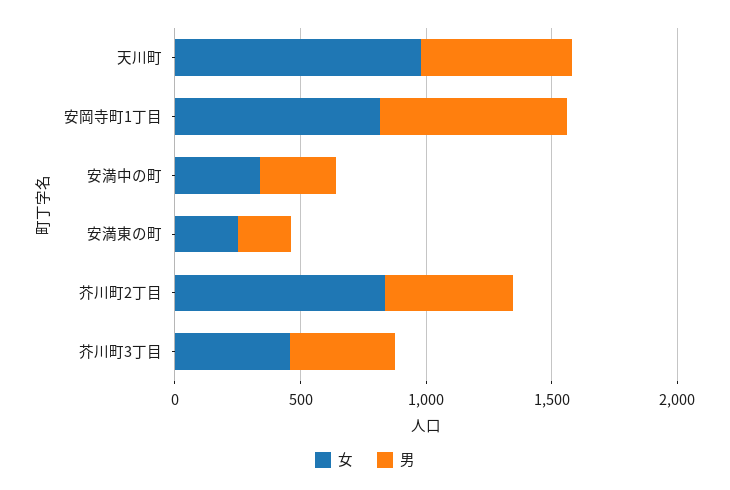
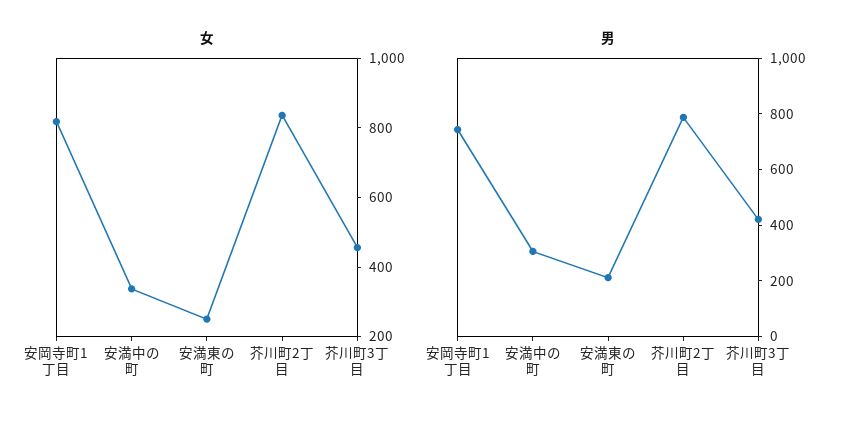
  {
    "女": {
-     "天川町": 1000,
      "安岡寺町1丁目": 800,
      "安満中の町": 350,
      "安満東の町": 250,
      "芥川町2丁目": 850,
      "芥川町3丁目": 450
    },
    "男": {
-     "天川町": 600,
      "安岡寺町1丁目": 750,
      "安満中の町": 300,
      "安満東の町": 200,
-     "芥川町2丁目": 500,
+     "芥川町2丁目": 800,
      "芥川町3丁目": 400
    }
  }

